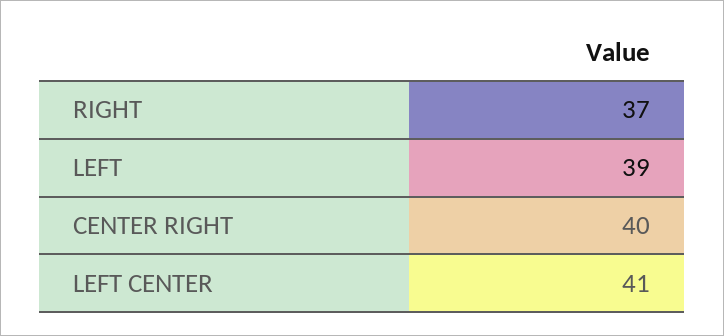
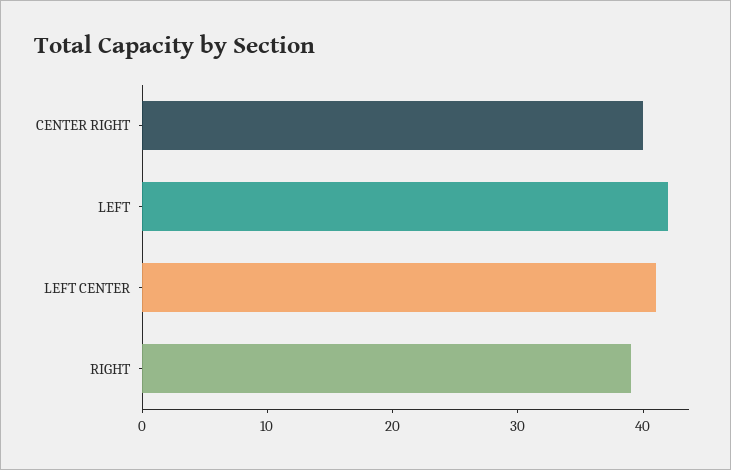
  {
-   "RIGHT": 37,
+   "RIGHT": 39,
-   "LEFT": 39,
+   "LEFT": 42,
    "CENTER RIGHT": 40,
    "LEFT CENTER": 41
  }

